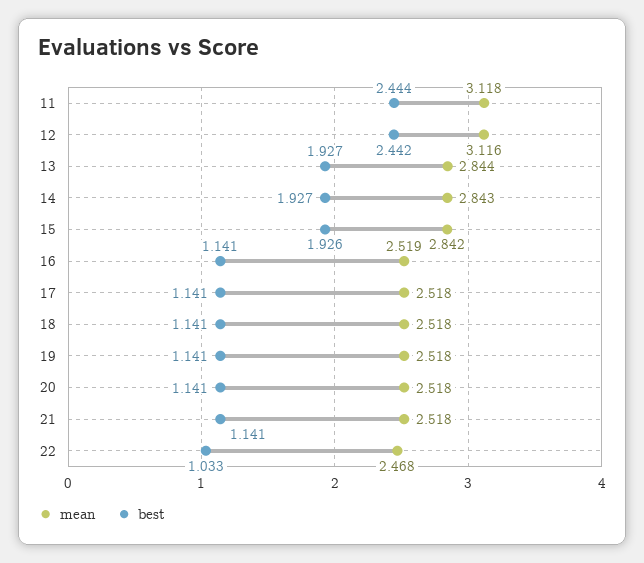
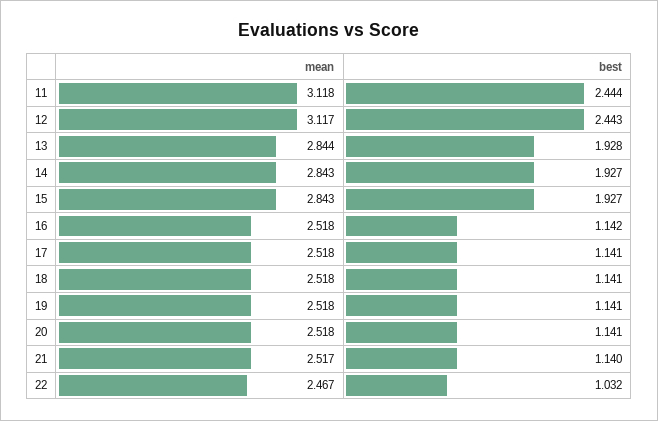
  {
    "mean": {
      "11": 3.118,
-     "12": 3.116,
+     "12": 3.117,
      "13": 2.844,
      "14": 2.843,
-     "15": 2.842,
+     "15": 2.843,
-     "16": 2.519,
+     "16": 2.518,
      "17": 2.518,
      "18": 2.518,
      "19": 2.518,
      "20": 2.518,
-     "21": 2.518,
+     "21": 2.517,
-     "22": 2.468
+     "22": 2.467
    },
    "best": {
      "11": 2.444,
-     "12": 2.442,
+     "12": 2.443,
-     "13": 1.927,
+     "13": 1.928,
      "14": 1.927,
-     "15": 1.926,
+     "15": 1.927,
-     "16": 1.141,
+     "16": 1.142,
      "17": 1.141,
      "18": 1.141,
      "19": 1.141,
      "20": 1.141,
-     "21": 1.141,
+     "21": 1.14,
-     "22": 1.033
+     "22": 1.032
    }
  }

